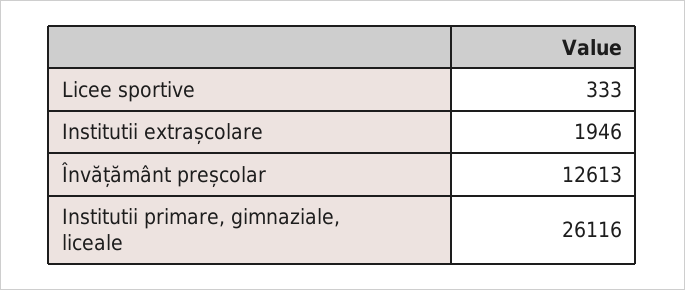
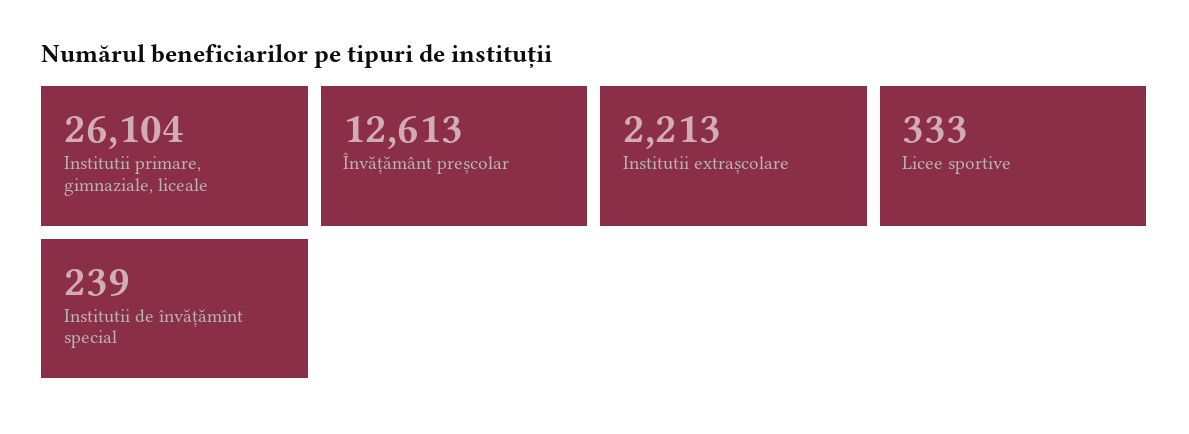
  {
    "Licee sportive": 333,
-   "Institutii extrașcolare": 1946,
+   "Institutii extrașcolare": 2213,
    "Învățământ preșcolar": 12613,
-   "Institutii primare, gimnaziale, liceale": 26116
+   "Institutii primare, gimnaziale, liceale": 26104,
+   "Institutii de învățămînt special": 239
  }

